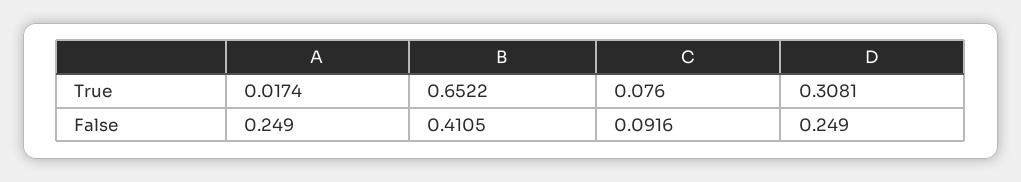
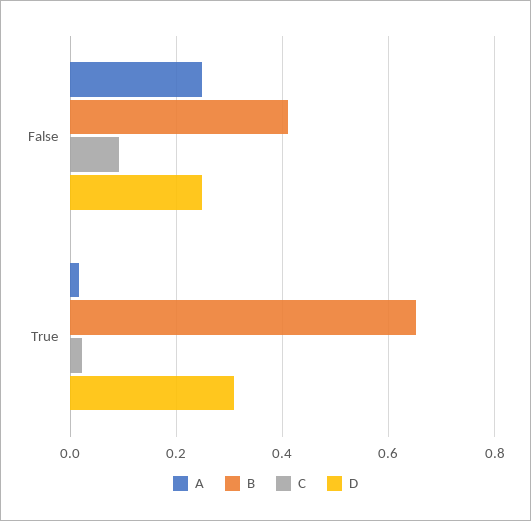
  {
    "A": {
      "True": 0.0174,
      "False": 0.249
    },
    "B": {
      "True": 0.6522,
      "False": 0.4105
    },
    "C": {
-     "True": 0.076,
+     "True": 0.02,
      "False": 0.0916
    },
    "D": {
      "True": 0.3081,
      "False": 0.249
    }
  }

